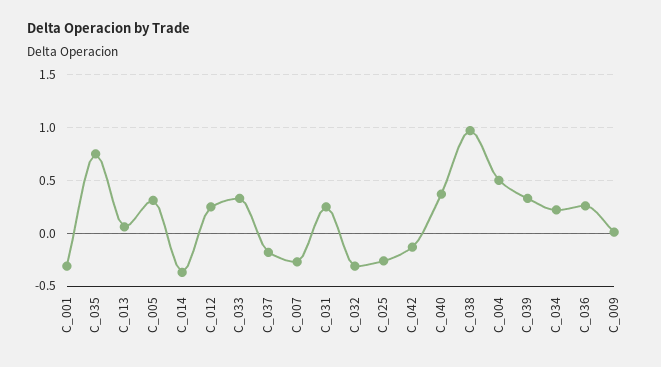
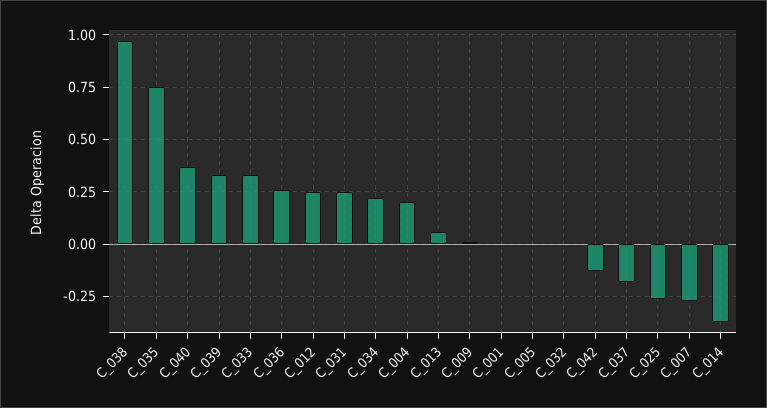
  {
-   "C_001": -0.3,
+   "C_001": 0,
    "C_035": 0.75,
    "C_013": 0.05,
-   "C_005": 0.3,
+   "C_005": 0,
    "C_014": -0.35,
    "C_012": 0.25,
    "C_033": 0.35,
    "C_037": -0.2,
    "C_007": -0.25,
    "C_031": 0.25,
-   "C_032": -0.3,
+   "C_032": 0,
    "C_025": -0.25,
    "C_042": -0.15,
    "C_040": 0.35,
    "C_038": 0.95,
-   "C_004": 0.5,
+   "C_004": 0.2,
    "C_039": 0.35,
    "C_034": 0.2,
    "C_036": 0.25,
    "C_009": 0
  }

